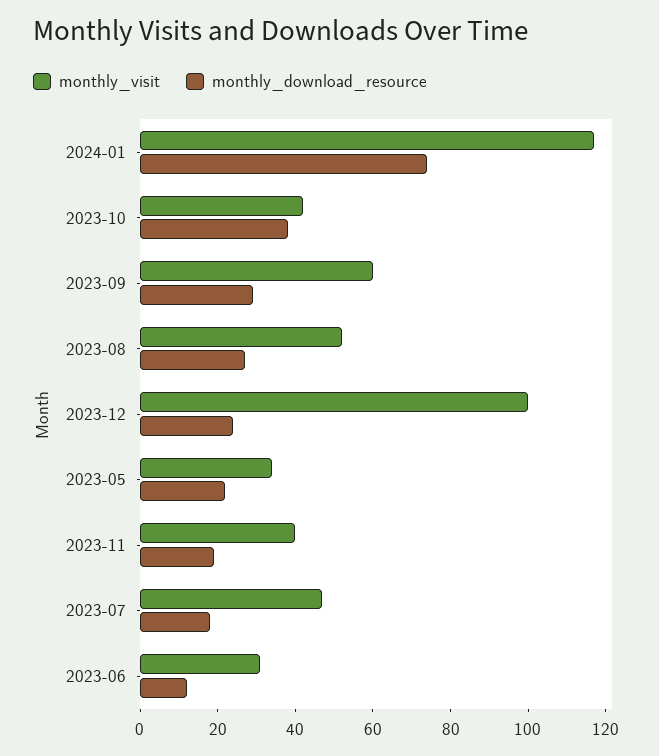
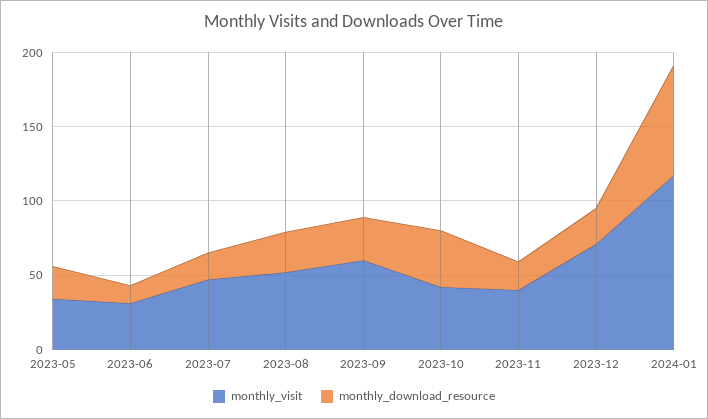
  {
    "monthly_visit": {
      "2024-01": 115,
      "2023-10": 40,
      "2023-09": 60,
      "2023-08": 50,
-     "2023-12": 100,
+     "2023-12": 70,
      "2023-05": 35,
      "2023-11": 40,
      "2023-07": 45,
      "2023-06": 30
    },
    "monthly_download_resource": {
      "2024-01": 75,
      "2023-10": 40,
      "2023-09": 30,
      "2023-08": 25,
      "2023-12": 25,
      "2023-05": 20,
      "2023-11": 20,
      "2023-07": 20,
      "2023-06": 10
    }
  }

